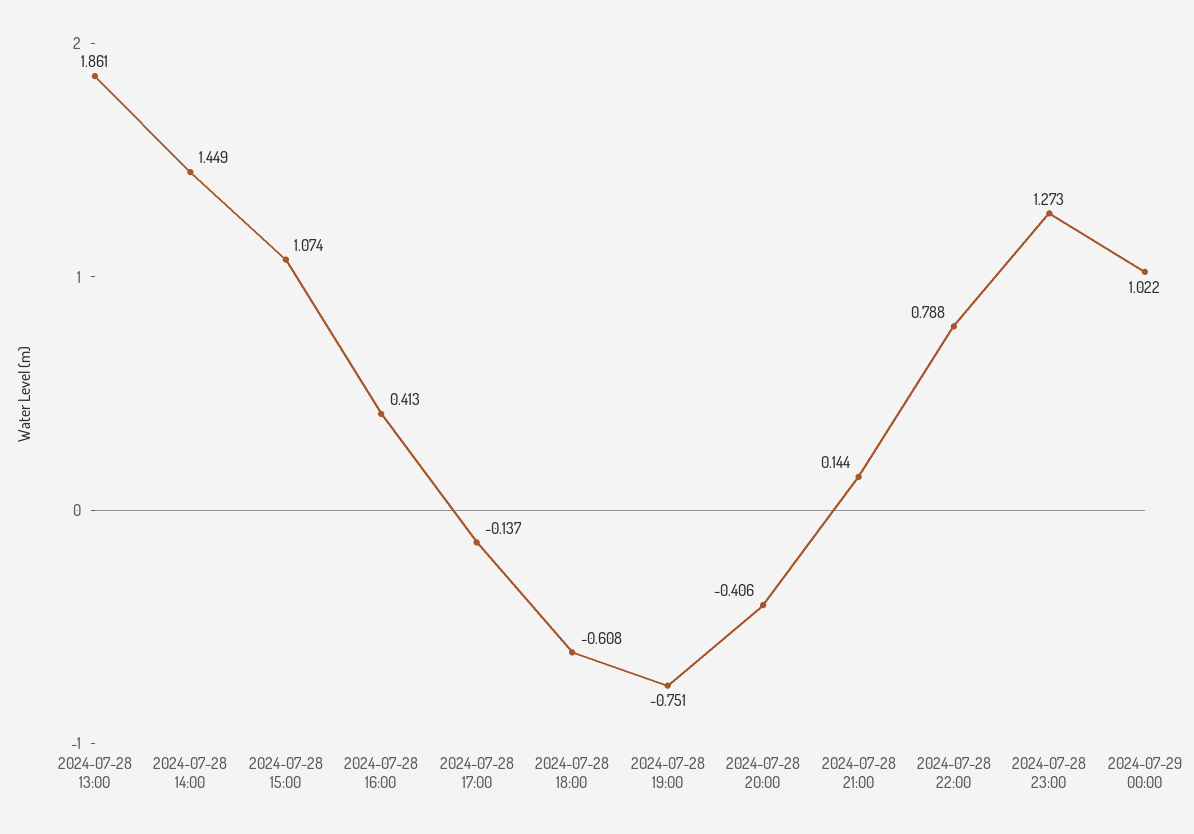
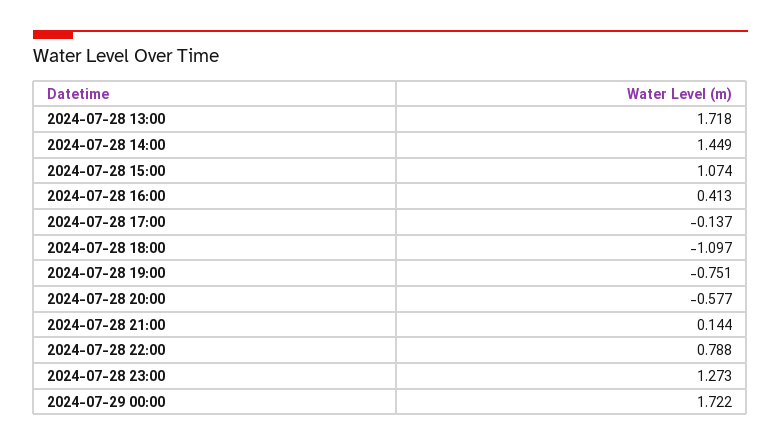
  {
-   "2024-07-28 13:00": 1.861,
+   "2024-07-28 13:00": 1.718,
    "2024-07-28 14:00": 1.449,
    "2024-07-28 15:00": 1.074,
    "2024-07-28 16:00": 0.413,
    "2024-07-28 17:00": -0.137,
-   "2024-07-28 18:00": -0.608,
+   "2024-07-28 18:00": -1.097,
    "2024-07-28 19:00": -0.751,
-   "2024-07-28 20:00": -0.406,
+   "2024-07-28 20:00": -0.577,
    "2024-07-28 21:00": 0.144,
    "2024-07-28 22:00": 0.788,
    "2024-07-28 23:00": 1.273,
-   "2024-07-29 00:00": 1.022
+   "2024-07-29 00:00": 1.722
  }

